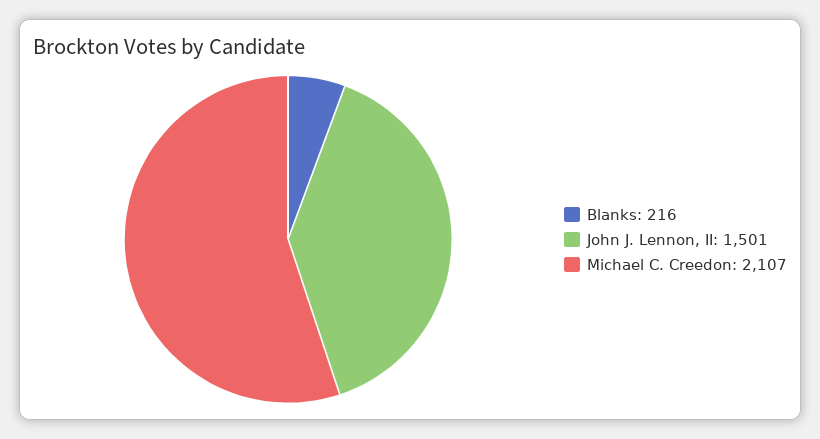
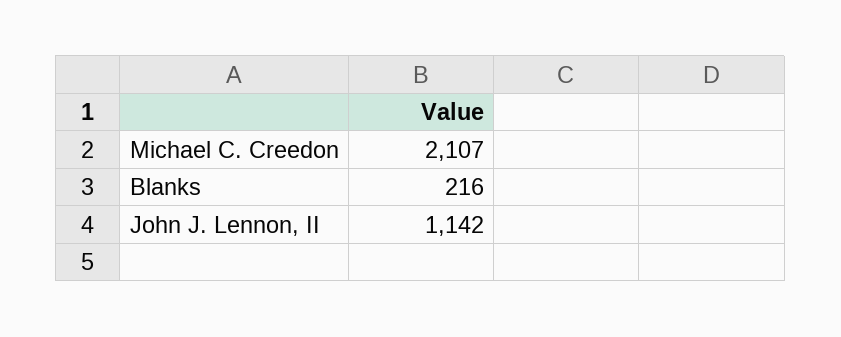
  {
    "Blanks": 216,
-   "John J. Lennon, II": 1501,
+   "John J. Lennon, II": 1142,
    "Michael C. Creedon": 2107
  }

